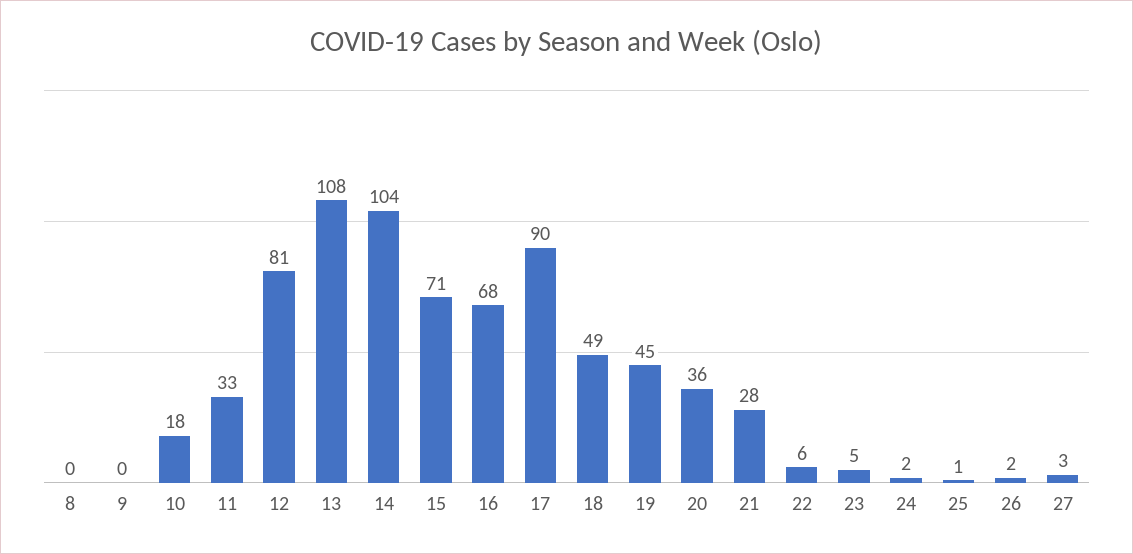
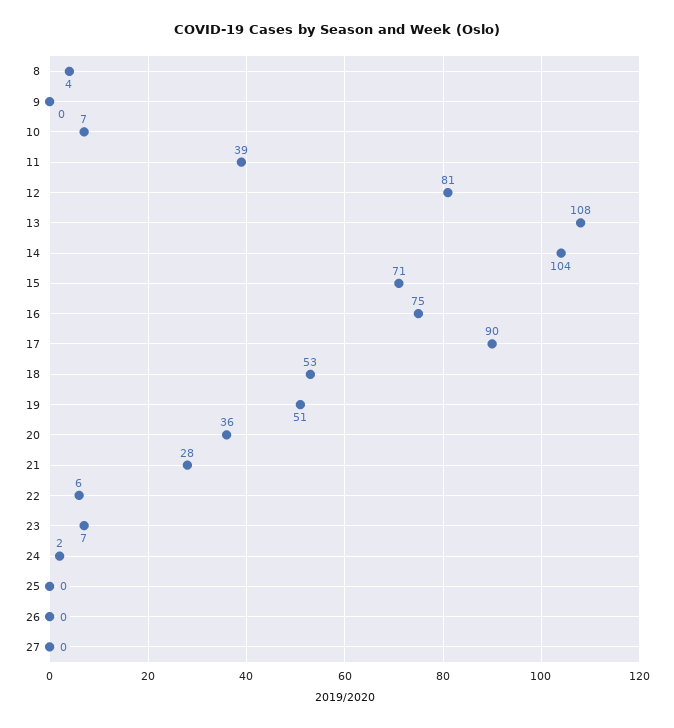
  {
-   "8": 0,
+   "8": 4,
    "9": 0,
-   "10": 18,
+   "10": 7,
-   "11": 33,
+   "11": 39,
    "12": 81,
    "13": 108,
    "14": 104,
    "15": 71,
-   "16": 68,
+   "16": 75,
    "17": 90,
-   "18": 49,
+   "18": 53,
-   "19": 45,
+   "19": 51,
    "20": 36,
    "21": 28,
    "22": 6,
-   "23": 5,
+   "23": 7,
    "24": 2,
-   "25": 1,
+   "25": 0,
-   "26": 2,
+   "26": 0,
-   "27": 3
+   "27": 0
  }

